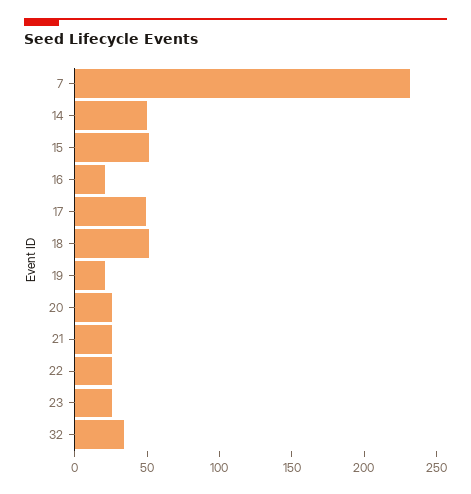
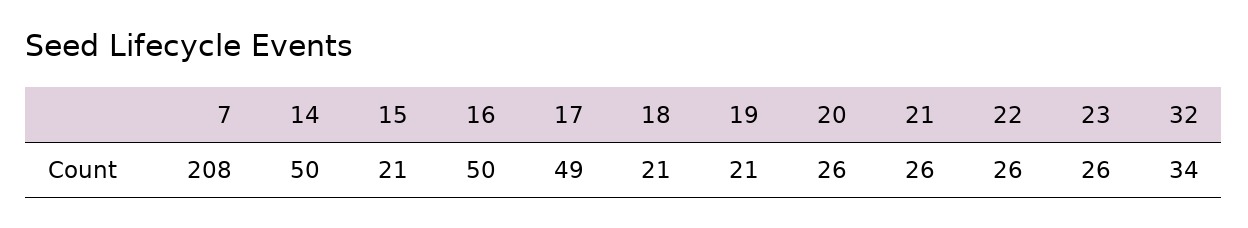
  {
-   "7": 230,
+   "7": 208,
    "14": 50,
-   "15": 50,
+   "15": 21,
-   "16": 20,
+   "16": 50,
    "17": 49,
-   "18": 50,
+   "18": 21,
    "19": 21,
    "20": 26,
    "21": 26,
    "22": 26,
    "23": 26,
    "32": 34
  }

